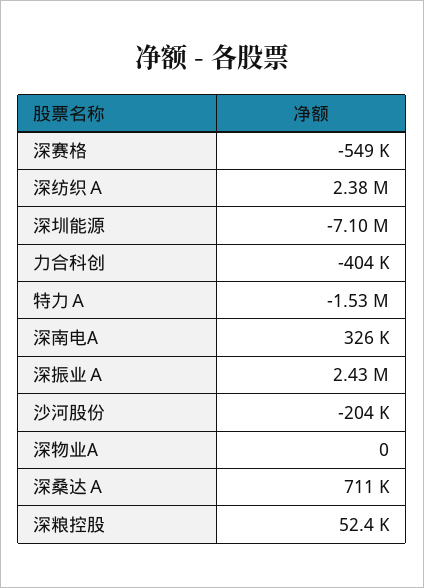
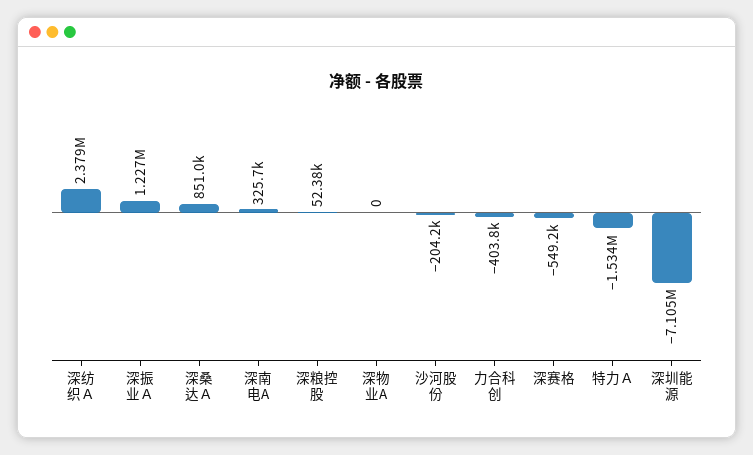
  {
    "深赛格": -549200,
    "深纺织Ａ": 2379000,
    "深圳能源": -7105000,
    "力合科创": -403800,
    "特力Ａ": -1534000,
    "深南电A": 325700,
-   "深振业Ａ": 2430000,
+   "深振业Ａ": 1227000,
    "沙河股份": -204200,
    "深物业A": 0,
-   "深桑达Ａ": 711000,
+   "深桑达Ａ": 851000,
    "深粮控股": 52380
  }

